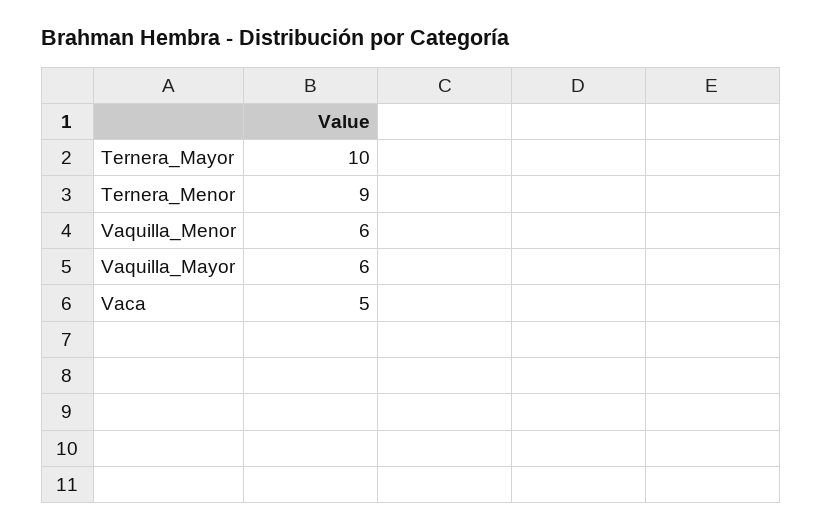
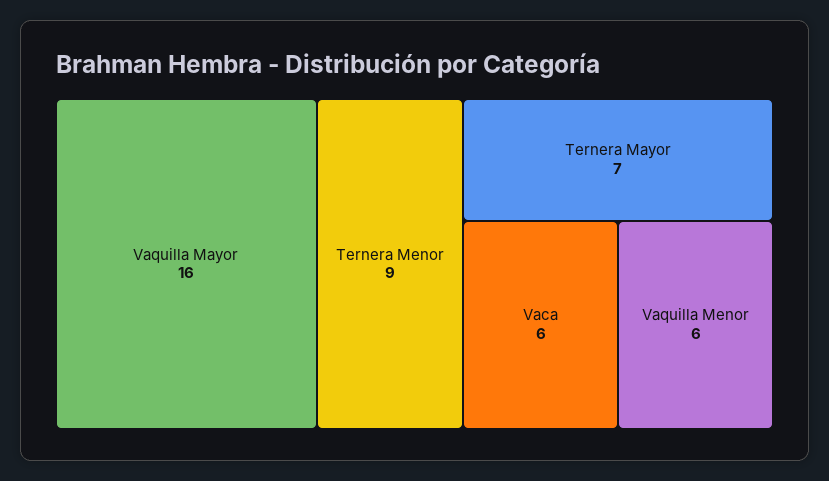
  {
-   "Ternera_Mayor": 10,
+   "Ternera_Mayor": 7,
    "Ternera_Menor": 9,
    "Vaquilla_Menor": 6,
-   "Vaquilla_Mayor": 6,
+   "Vaquilla_Mayor": 16,
-   "Vaca": 5
+   "Vaca": 6
  }

